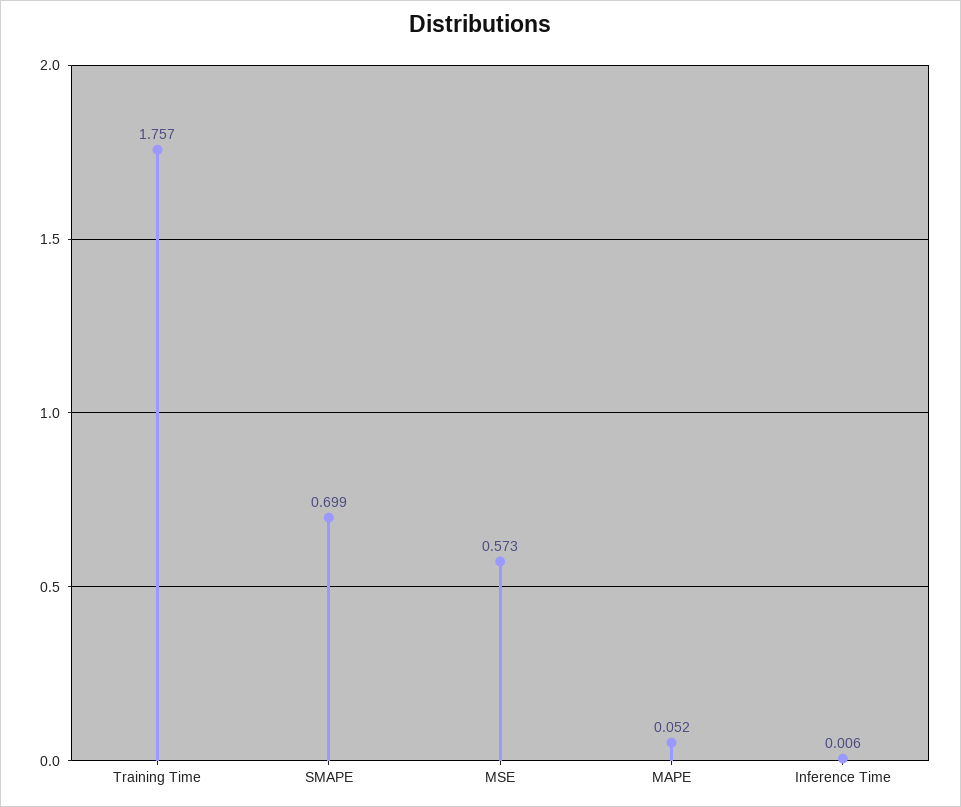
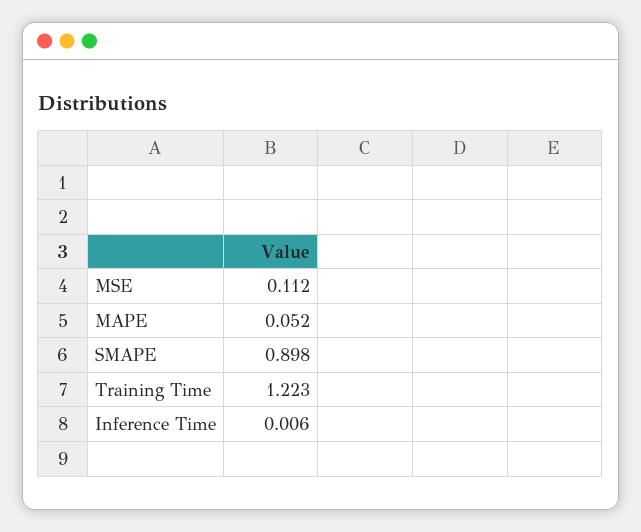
  {
-   "Training Time": 1.757,
+   "Training Time": 1.223,
-   "SMAPE": 0.699,
+   "SMAPE": 0.898,
-   "MSE": 0.573,
+   "MSE": 0.112,
    "MAPE": 0.052,
    "Inference Time": 0.006
  }

